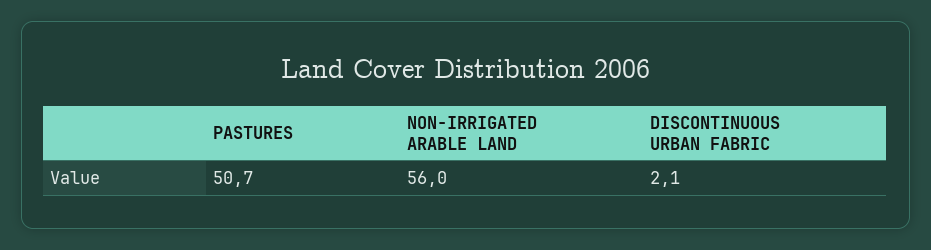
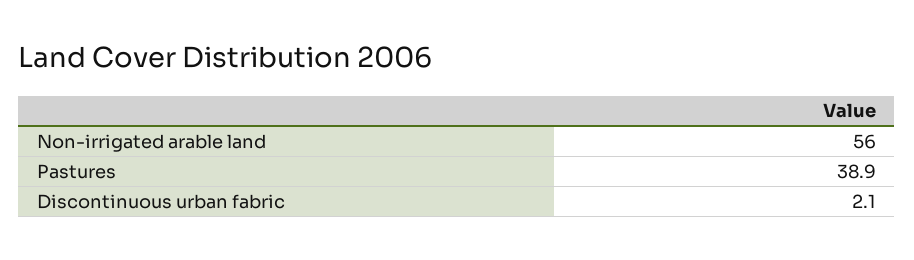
  {
-   "PASTURES": 50.7,
+   "PASTURES": 38.9,
    "NON-IRRIGATED ARABLE LAND": 56,
    "DISCONTINUOUS URBAN FABRIC": 2.1
  }

